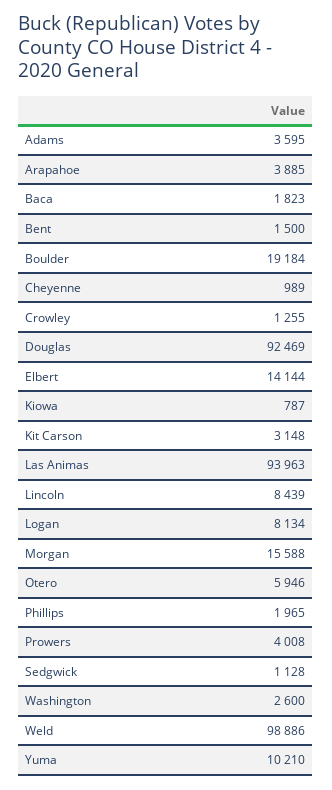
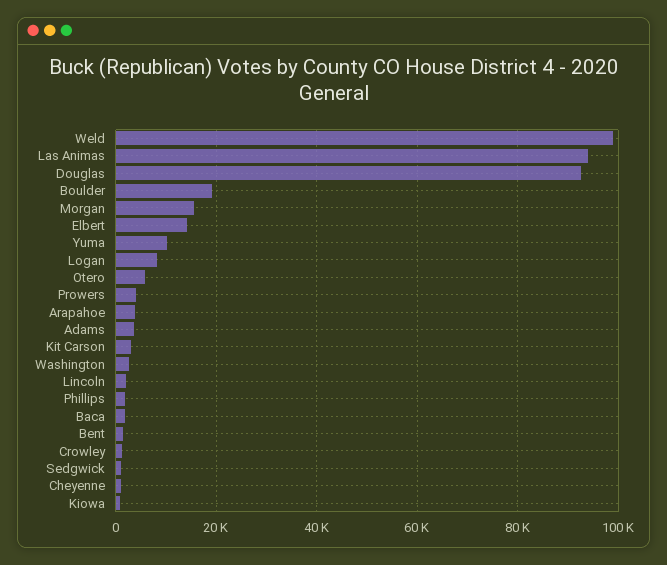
  {
    "Adams": 3595,
    "Arapahoe": 3885,
    "Baca": 1823,
    "Bent": 1500,
    "Boulder": 19184,
    "Cheyenne": 989,
    "Crowley": 1255,
    "Douglas": 92469,
    "Elbert": 14144,
    "Kiowa": 787,
    "Kit Carson": 3148,
    "Las Animas": 93963,
-   "Lincoln": 8439,
+   "Lincoln": 2000,
    "Logan": 8134,
    "Morgan": 15588,
    "Otero": 5946,
    "Phillips": 1965,
    "Prowers": 4008,
    "Sedgwick": 1128,
    "Washington": 2600,
    "Weld": 98886,
    "Yuma": 10210
  }

